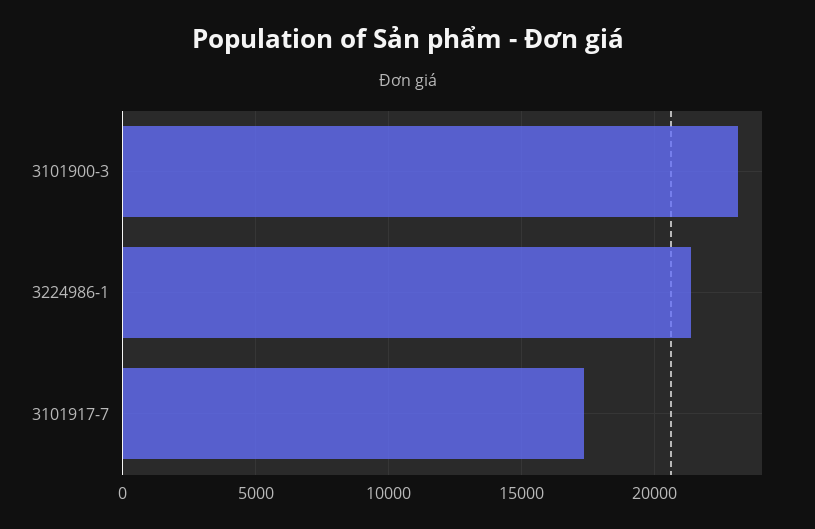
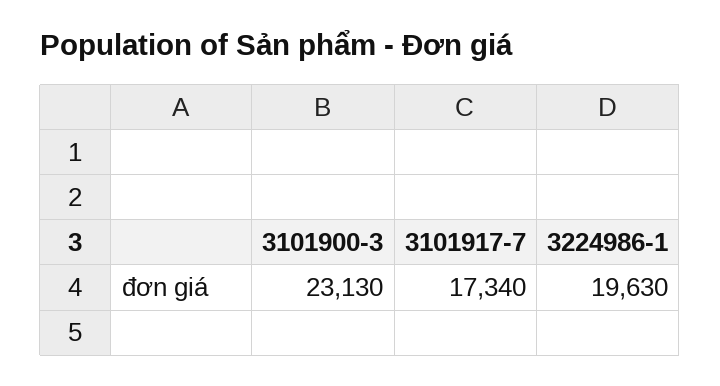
  {
    "3101900-3": 23130,
-   "3224986-1": 21500,
+   "3224986-1": 19630,
    "3101917-7": 17340
  }

